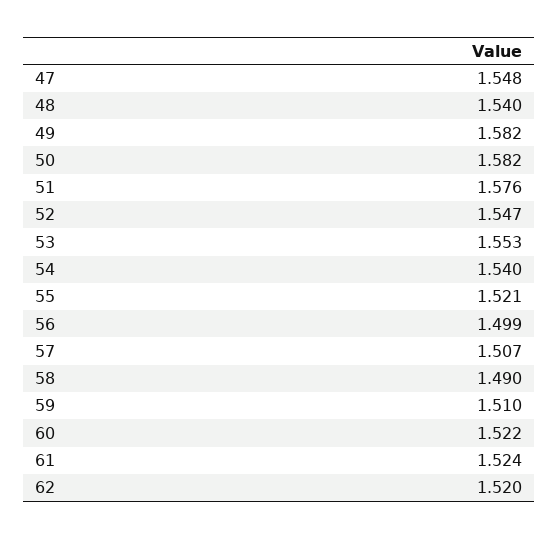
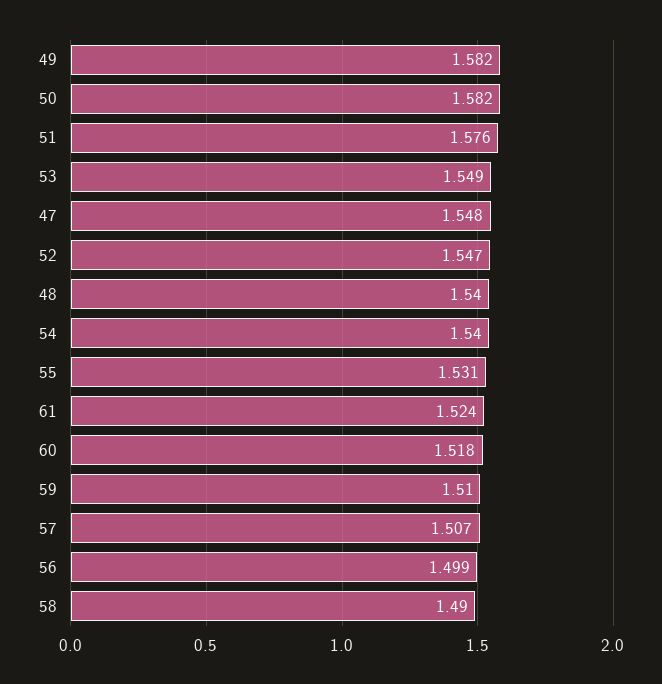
  {
    "47": 1.548,
    "48": 1.54,
    "49": 1.582,
    "50": 1.582,
    "51": 1.576,
    "52": 1.547,
-   "53": 1.553,
+   "53": 1.549,
    "54": 1.54,
-   "55": 1.521,
+   "55": 1.531,
    "56": 1.499,
    "57": 1.507,
    "58": 1.49,
    "59": 1.51,
-   "60": 1.522,
+   "60": 1.518,
-   "61": 1.524,
+   "61": 1.524
-   "62": 1.52
  }

